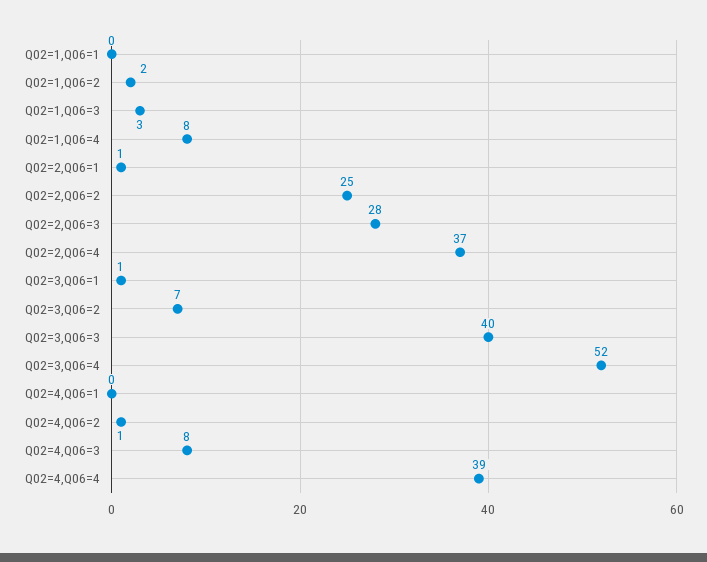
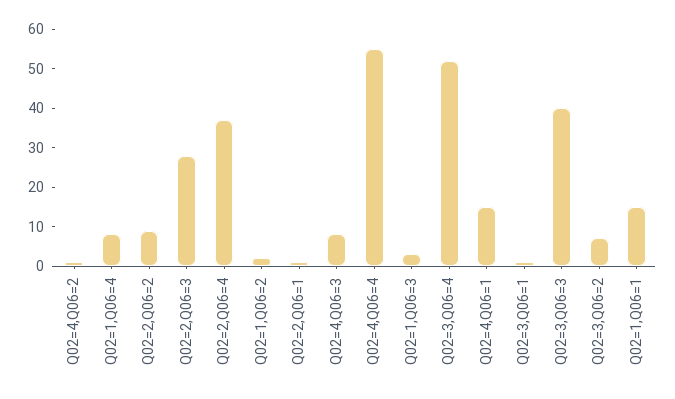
  {
-   "Q02=1,Q06=1": 0,
+   "Q02=1,Q06=1": 15,
    "Q02=1,Q06=2": 2,
    "Q02=1,Q06=3": 3,
    "Q02=1,Q06=4": 8,
    "Q02=2,Q06=1": 1,
-   "Q02=2,Q06=2": 25,
+   "Q02=2,Q06=2": 10,
    "Q02=2,Q06=3": 28,
    "Q02=2,Q06=4": 37,
    "Q02=3,Q06=1": 1,
    "Q02=3,Q06=2": 7,
    "Q02=3,Q06=3": 40,
    "Q02=3,Q06=4": 52,
-   "Q02=4,Q06=1": 0,
+   "Q02=4,Q06=1": 15,
    "Q02=4,Q06=2": 1,
    "Q02=4,Q06=3": 8,
-   "Q02=4,Q06=4": 39
+   "Q02=4,Q06=4": 55
  }

